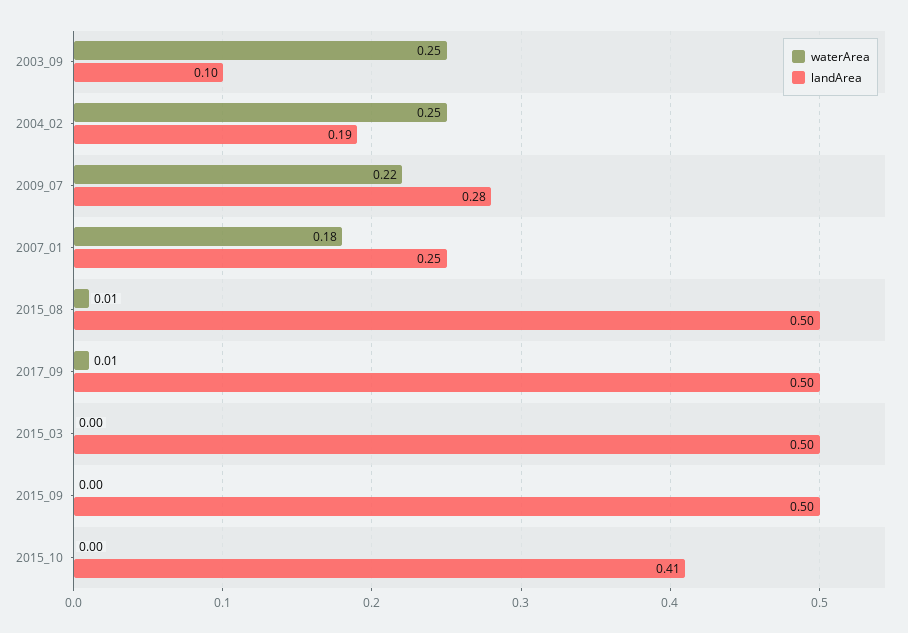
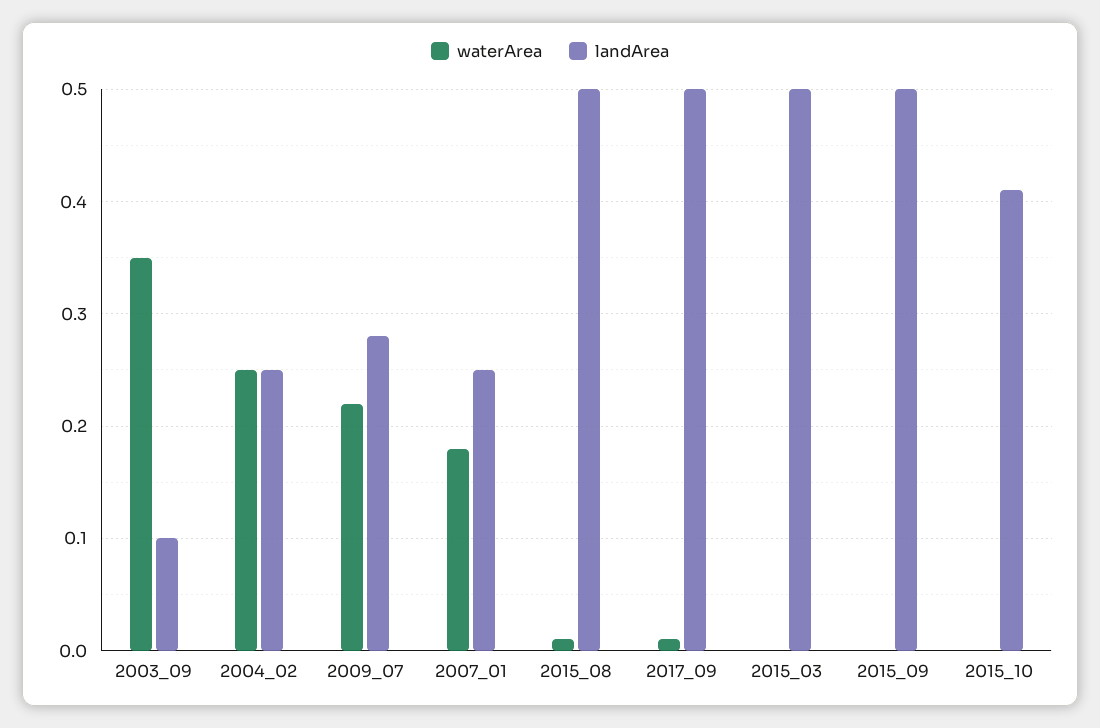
  {
    "waterArea": {
-     "2003_09": 0.25,
+     "2003_09": 0.35,
      "2004_02": 0.25,
      "2009_07": 0.22,
      "2007_01": 0.18,
      "2015_08": 0.01,
      "2017_09": 0.01,
      "2015_03": 0,
      "2015_09": 0,
      "2015_10": 0
    },
    "landArea": {
      "2003_09": 0.1,
-     "2004_02": 0.19,
+     "2004_02": 0.25,
      "2009_07": 0.28,
      "2007_01": 0.25,
      "2015_08": 0.5,
      "2017_09": 0.5,
      "2015_03": 0.5,
      "2015_09": 0.5,
      "2015_10": 0.41
    }
  }

